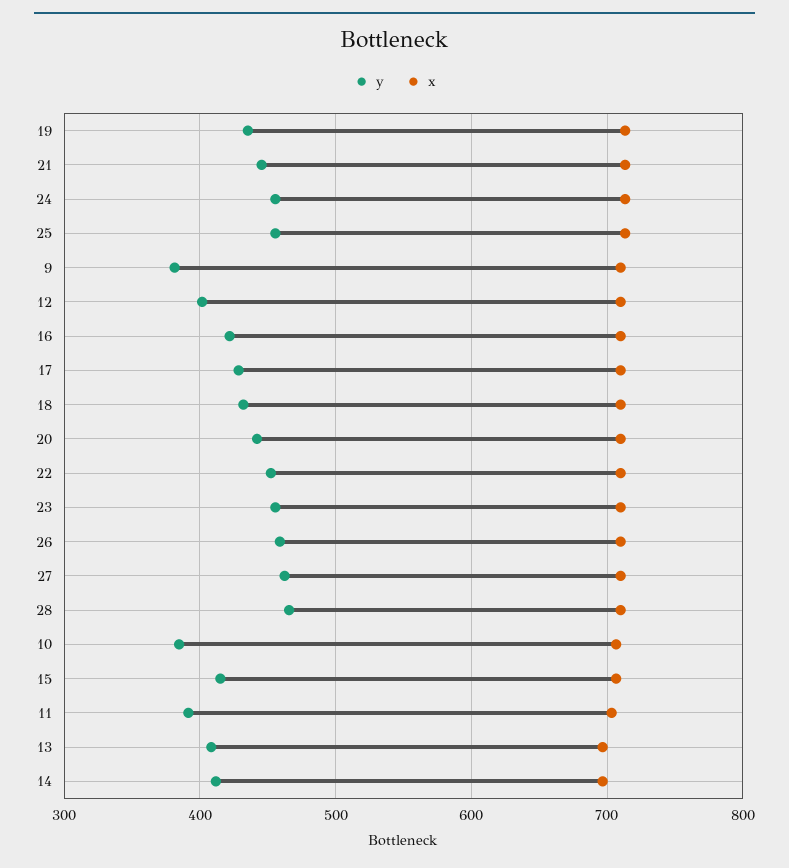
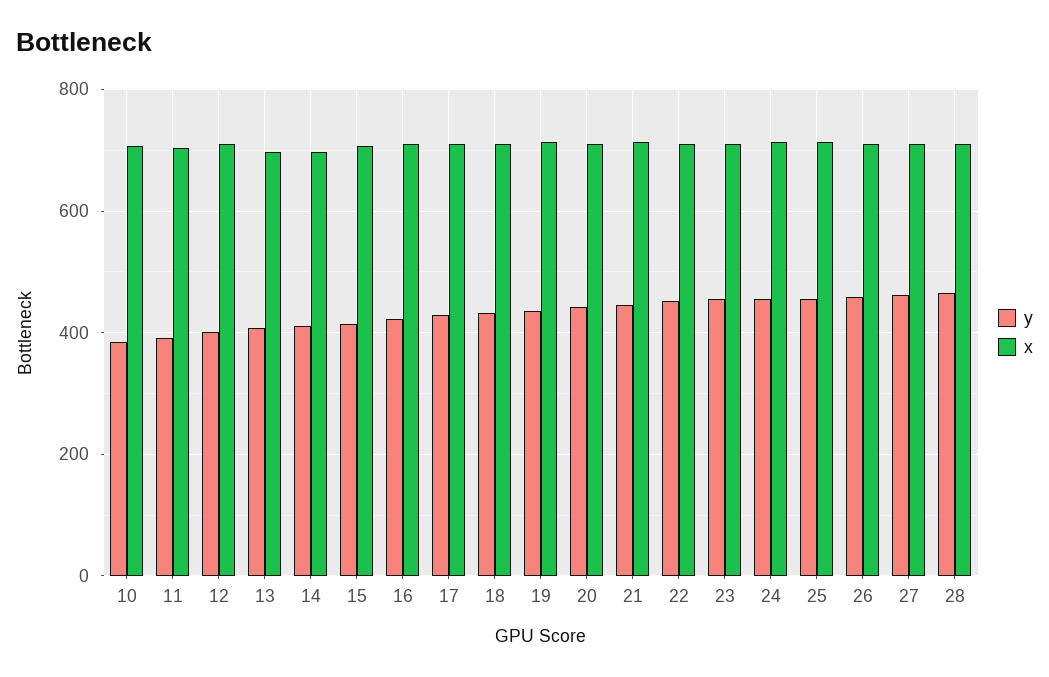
  {
    "y": {
      "19": 440,
      "21": 450,
      "24": 460,
      "25": 460,
-     "9": 380,
      "12": 400,
      "16": 420,
      "17": 430,
      "18": 430,
      "20": 440,
      "22": 450,
      "23": 460,
      "26": 460,
      "27": 460,
      "28": 470,
      "10": 380,
      "15": 420,
      "11": 390,
      "13": 410,
      "14": 410
    },
    "x": {
      "19": 710,
      "21": 710,
      "24": 710,
      "25": 710,
-     "9": 710,
      "12": 710,
      "16": 710,
      "17": 710,
      "18": 710,
      "20": 710,
      "22": 710,
      "23": 710,
      "26": 710,
      "27": 710,
      "28": 710,
      "10": 710,
      "15": 710,
      "11": 700,
      "13": 700,
      "14": 700
    }
  }

